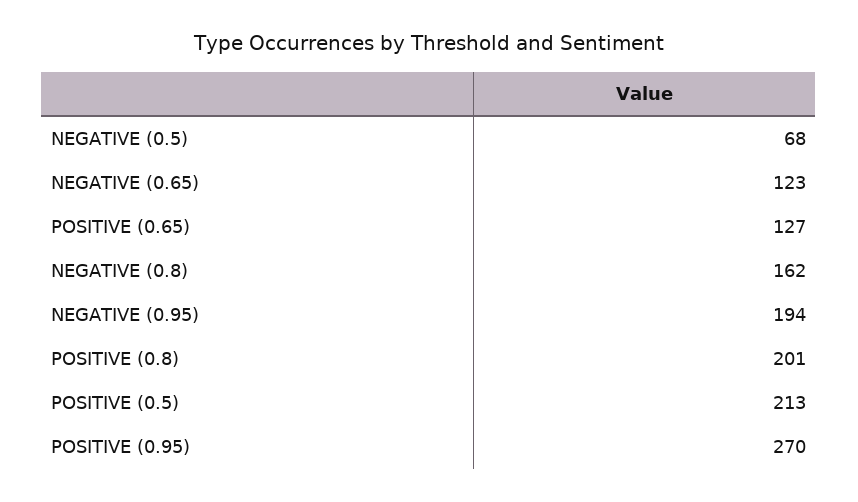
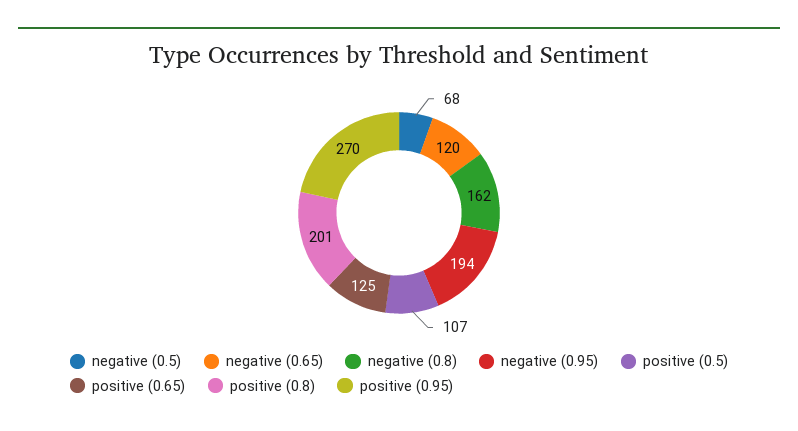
  {
    "NEGATIVE (0.5)": 68,
-   "NEGATIVE (0.65)": 123,
+   "NEGATIVE (0.65)": 120,
-   "POSITIVE (0.65)": 127,
+   "POSITIVE (0.65)": 125,
    "NEGATIVE (0.8)": 162,
    "NEGATIVE (0.95)": 194,
    "POSITIVE (0.8)": 201,
-   "POSITIVE (0.5)": 213,
+   "POSITIVE (0.5)": 107,
    "POSITIVE (0.95)": 270
  }

